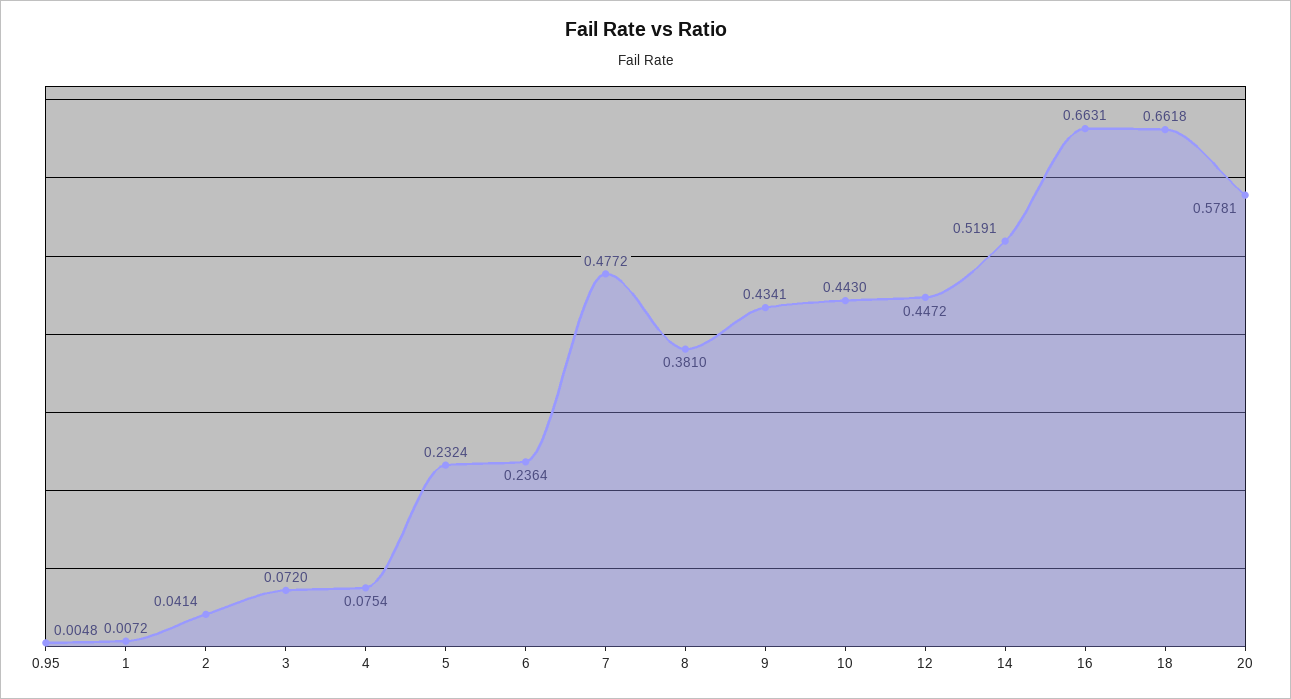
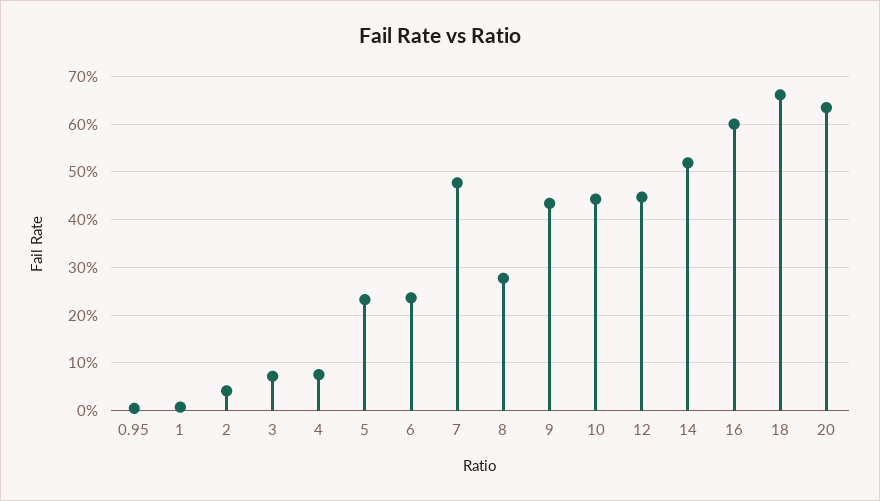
  {
    "0.95": 0.0048,
    "1": 0.0072,
    "2": 0.0414,
    "3": 0.072,
    "4": 0.0754,
    "5": 0.2324,
    "6": 0.2364,
    "7": 0.4772,
-   "8": 0.381,
+   "8": 0.28,
    "9": 0.4341,
    "10": 0.443,
    "12": 0.4472,
    "14": 0.5191,
-   "16": 0.6631,
+   "16": 0.6,
    "18": 0.6618,
-   "20": 0.5781
+   "20": 0.64
  }

